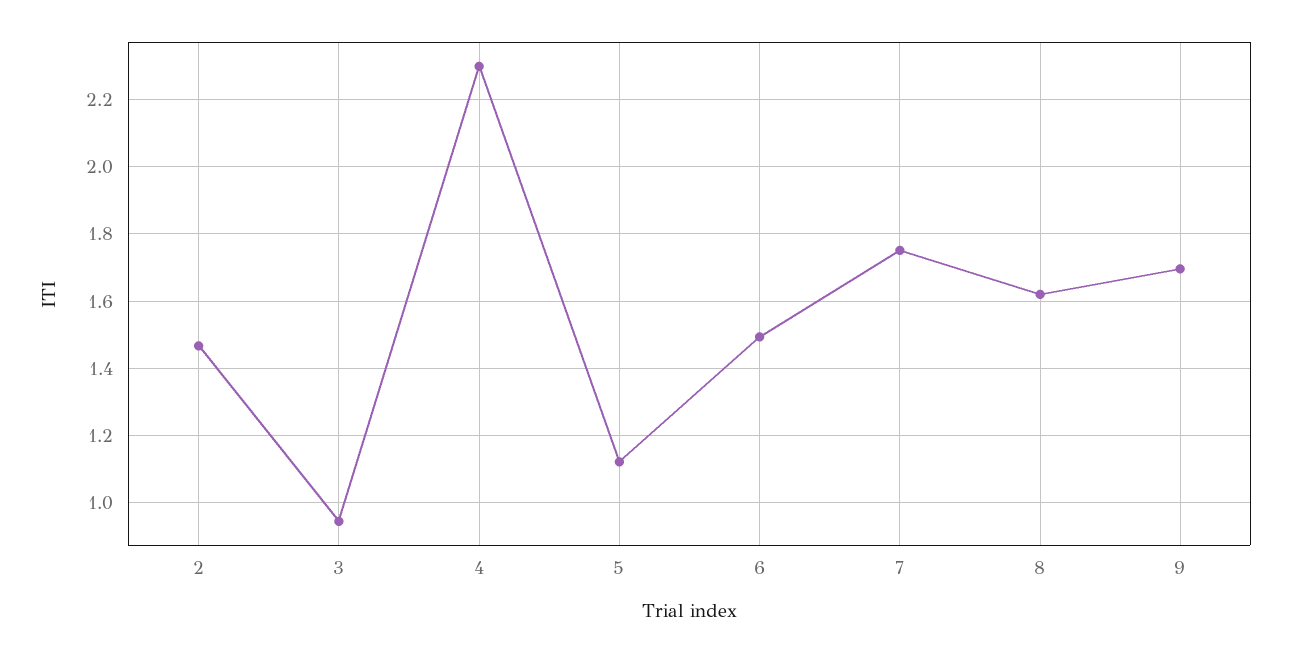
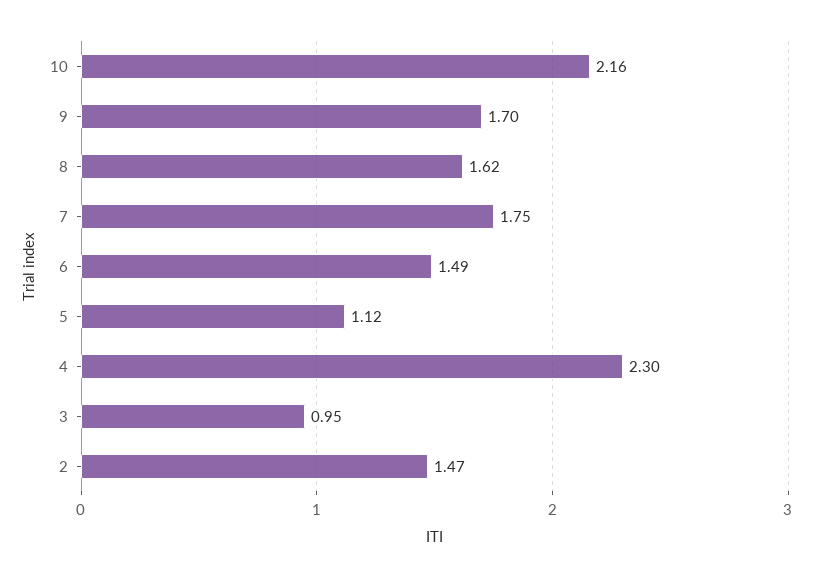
  {
    "2": 1.47,
    "3": 0.95,
    "4": 2.3,
    "5": 1.12,
    "6": 1.49,
    "7": 1.75,
    "8": 1.62,
-   "9": 1.7
+   "9": 1.7,
+   "10": 2.16
  }

